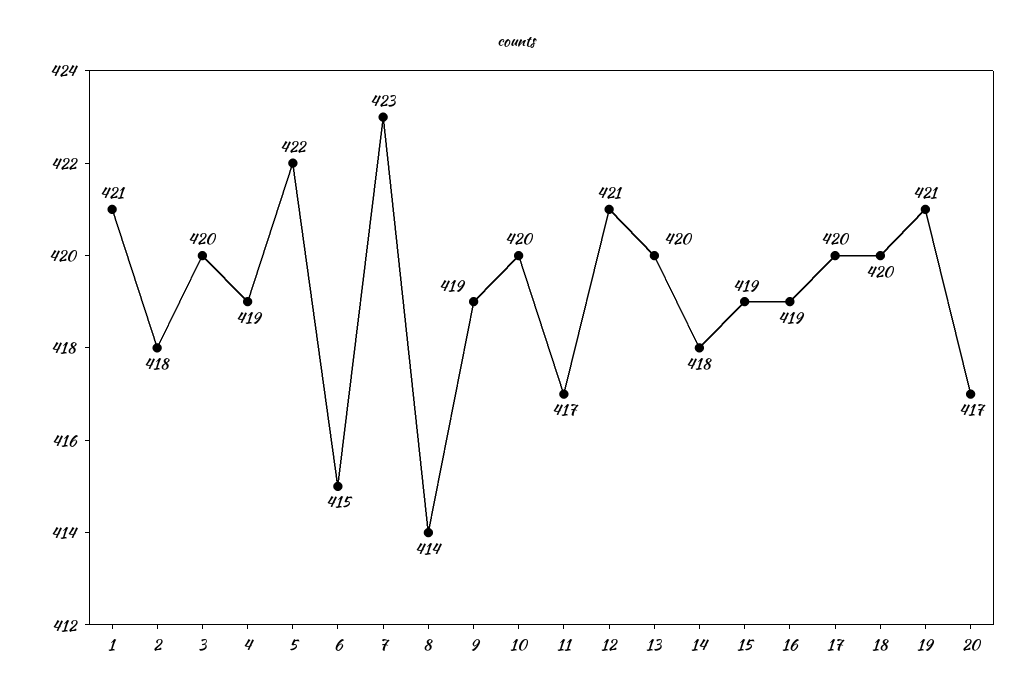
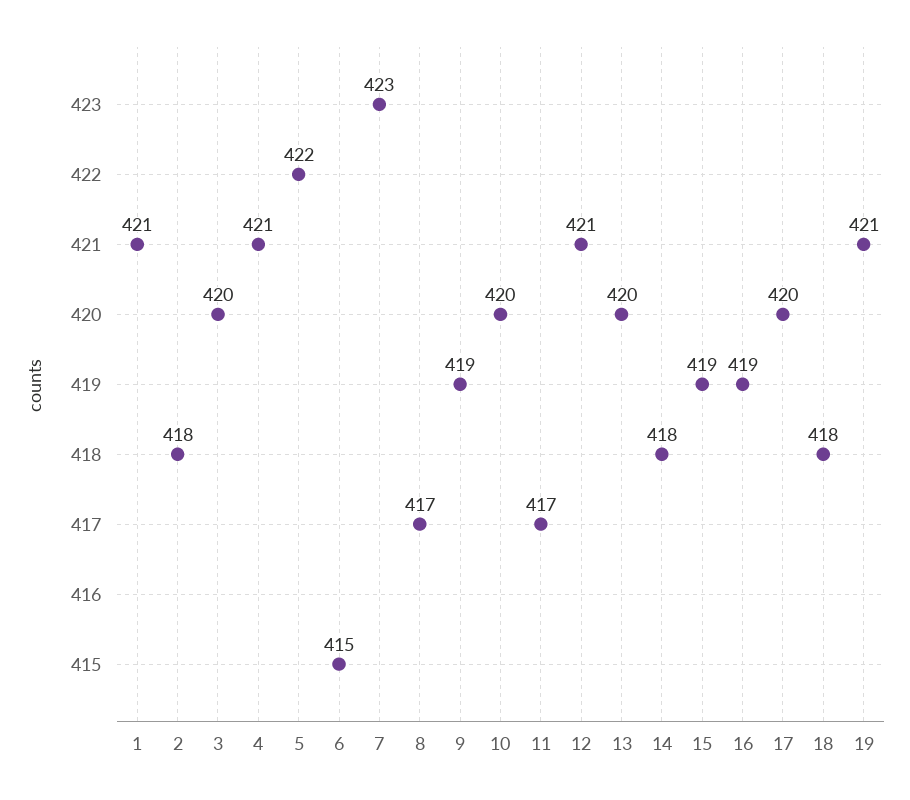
  {
    "1": 421,
    "2": 418,
    "3": 420,
-   "4": 419,
+   "4": 421,
    "5": 422,
    "6": 415,
    "7": 423,
-   "8": 414,
+   "8": 417,
    "9": 419,
    "10": 420,
    "11": 417,
    "12": 421,
    "13": 420,
    "14": 418,
    "15": 419,
    "16": 419,
    "17": 420,
-   "18": 420,
+   "18": 418,
-   "19": 421,
+   "19": 421
-   "20": 417
  }

